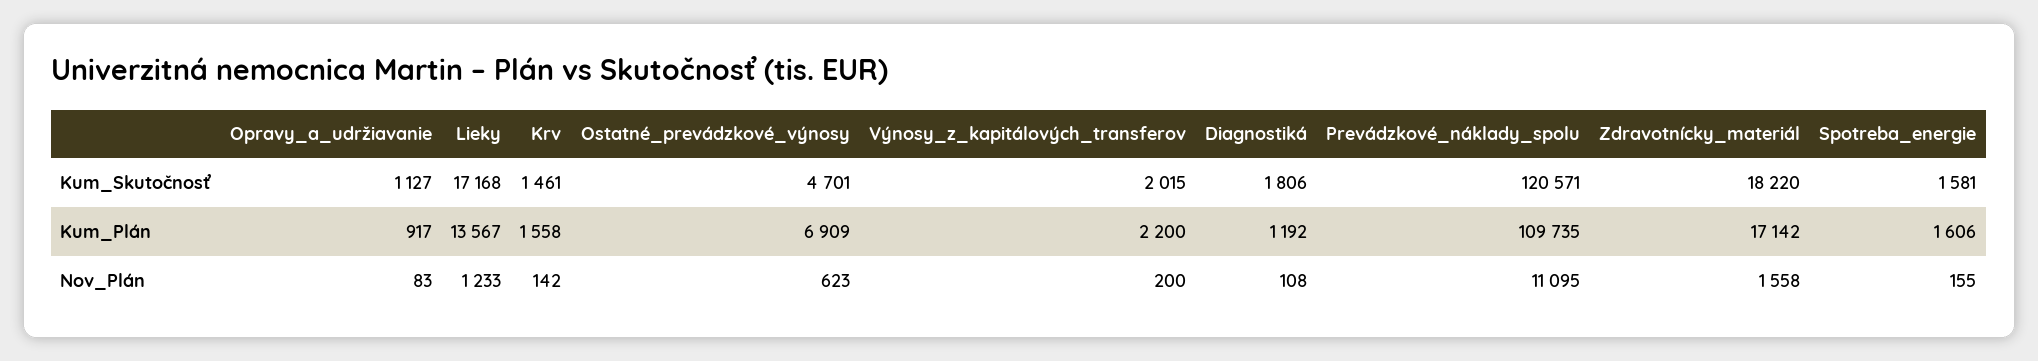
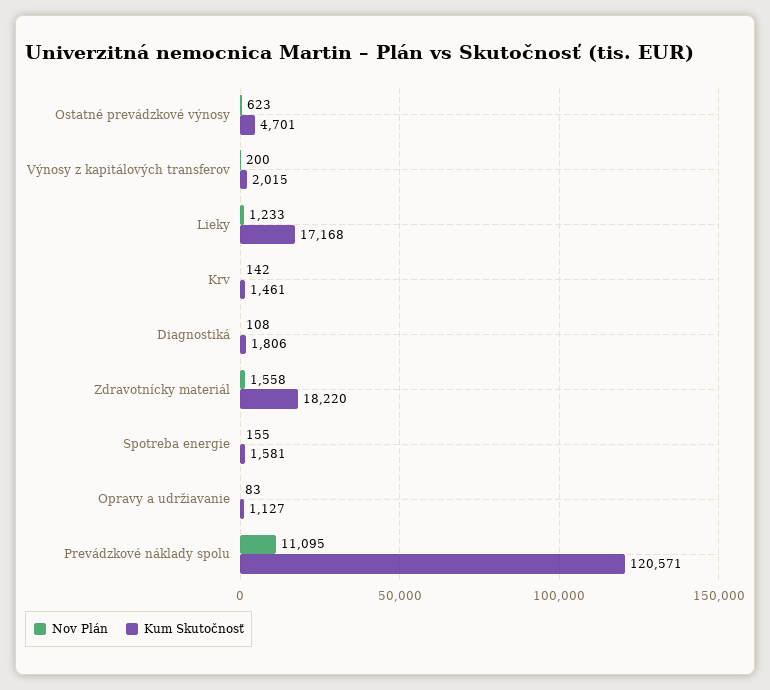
  {
    "Kum_Skutočnosť": {
      "Opravy_a_udržiavanie": 1127,
      "Lieky": 17168,
      "Krv": 1461,
      "Ostatné_prevádzkové_výnosy": 4701,
      "Výnosy_z_kapitálových_transferov": 2015,
      "Diagnostiká": 1806,
      "Prevádzkové_náklady_spolu": 120571,
      "Zdravotnícky_materiál": 18220,
      "Spotreba_energie": 1581
    },
-   "Kum_Plán": {
-     "Opravy_a_udržiavanie": 917,
-     "Lieky": 13567,
-     "Krv": 1558,
-     "Ostatné_prevádzkové_výnosy": 6909,
-     "Výnosy_z_kapitálových_transferov": 2200,
-     "Diagnostiká": 1192,
-     "Prevádzkové_náklady_spolu": 109735,
-     "Zdravotnícky_materiál": 17142,
-     "Spotreba_energie": 1606
-   },
    "Nov_Plán": {
      "Opravy_a_udržiavanie": 83,
      "Lieky": 1233,
      "Krv": 142,
      "Ostatné_prevádzkové_výnosy": 623,
      "Výnosy_z_kapitálových_transferov": 200,
      "Diagnostiká": 108,
      "Prevádzkové_náklady_spolu": 11095,
      "Zdravotnícky_materiál": 1558,
      "Spotreba_energie": 155
    }
  }

